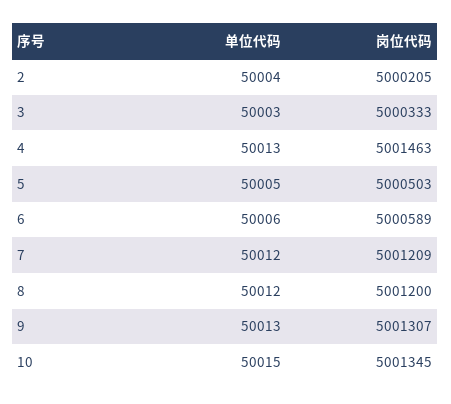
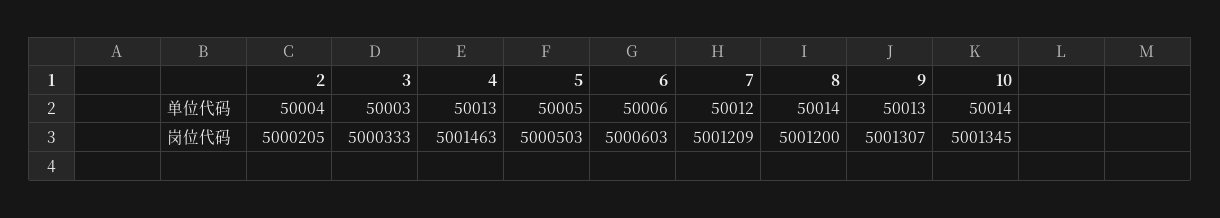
  {
    "单位代码": {
      "2": 50004,
      "3": 50003,
      "4": 50013,
      "5": 50005,
      "6": 50006,
      "7": 50012,
-     "8": 50012,
+     "8": 50014,
      "9": 50013,
-     "10": 50015
+     "10": 50014
    },
    "岗位代码": {
      "2": 5000205,
      "3": 5000333,
      "4": 5001463,
      "5": 5000503,
-     "6": 5000589,
+     "6": 5000603,
      "7": 5001209,
      "8": 5001200,
      "9": 5001307,
      "10": 5001345
    }
  }

